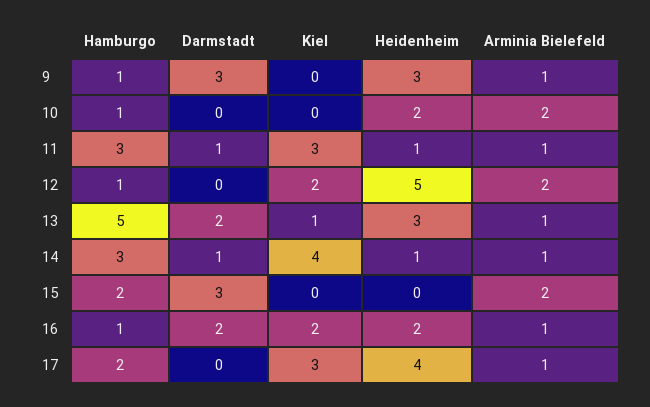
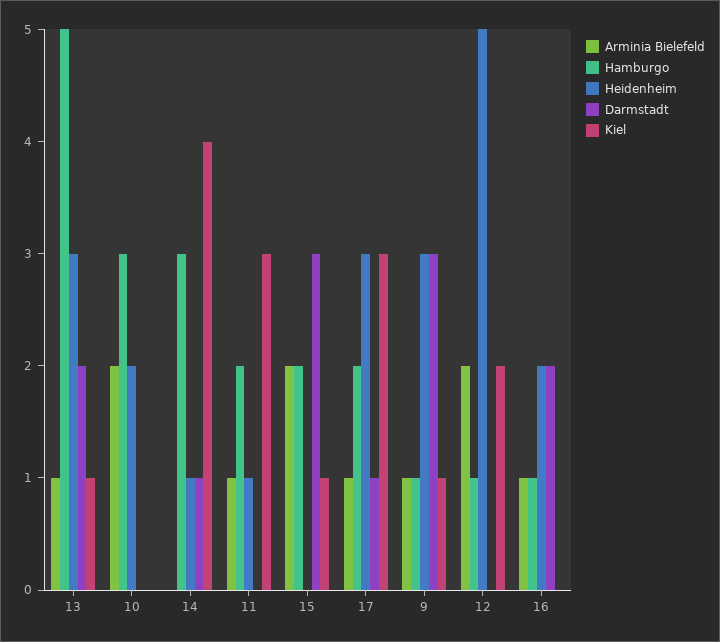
  {
    "Hamburgo": {
      "9": 1,
-     "10": 1,
+     "10": 3,
-     "11": 3,
+     "11": 2,
      "12": 1,
      "13": 5,
      "14": 3,
      "15": 2,
      "16": 1,
      "17": 2
    },
    "Darmstadt": {
      "9": 3,
      "10": 0,
-     "11": 1,
+     "11": 0,
      "12": 0,
      "13": 2,
      "14": 1,
      "15": 3,
      "16": 2,
-     "17": 0
+     "17": 1
    },
    "Kiel": {
-     "9": 0,
+     "9": 1,
      "10": 0,
      "11": 3,
      "12": 2,
      "13": 1,
      "14": 4,
-     "15": 0,
+     "15": 1,
-     "16": 2,
+     "16": 0,
      "17": 3
    },
    "Heidenheim": {
      "9": 3,
      "10": 2,
      "11": 1,
      "12": 5,
      "13": 3,
      "14": 1,
      "15": 0,
      "16": 2,
-     "17": 4
+     "17": 3
    },
    "Arminia Bielefeld": {
      "9": 1,
      "10": 2,
      "11": 1,
      "12": 2,
      "13": 1,
-     "14": 1,
+     "14": 0,
      "15": 2,
      "16": 1,
      "17": 1
    }
  }

